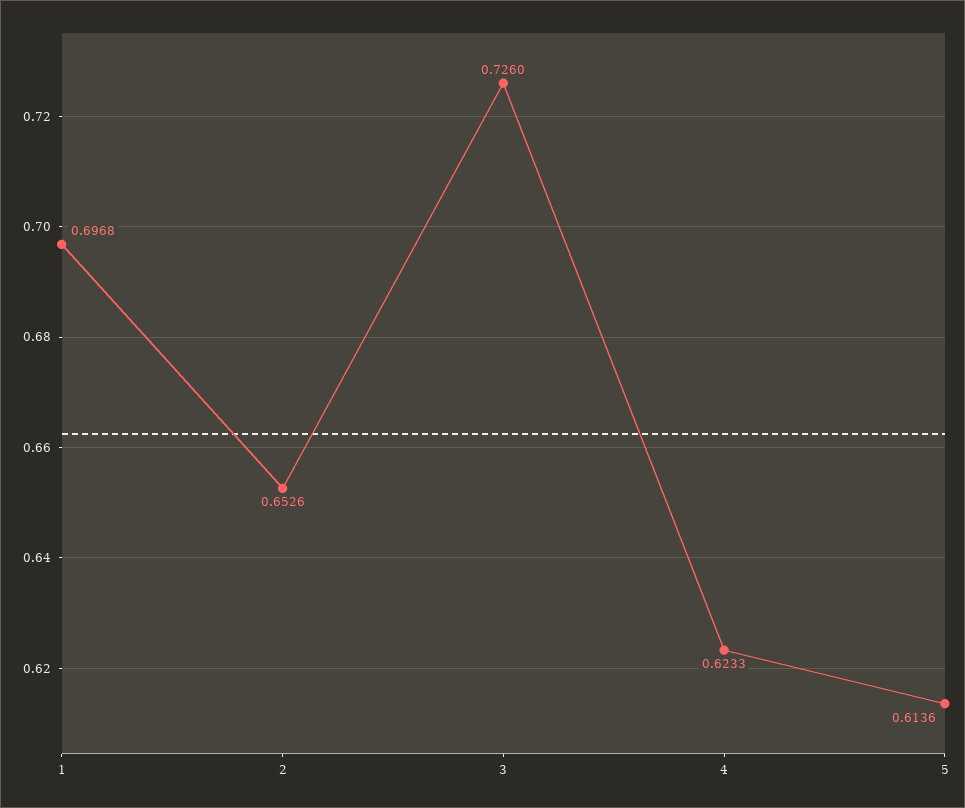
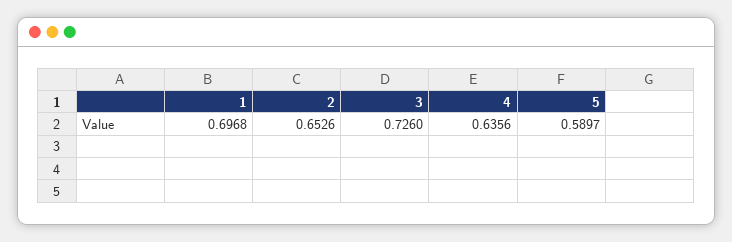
  {
    "1": 0.6968,
    "2": 0.6526,
    "3": 0.726,
-   "4": 0.6233,
+   "4": 0.6356,
-   "5": 0.6136
+   "5": 0.5897
  }

